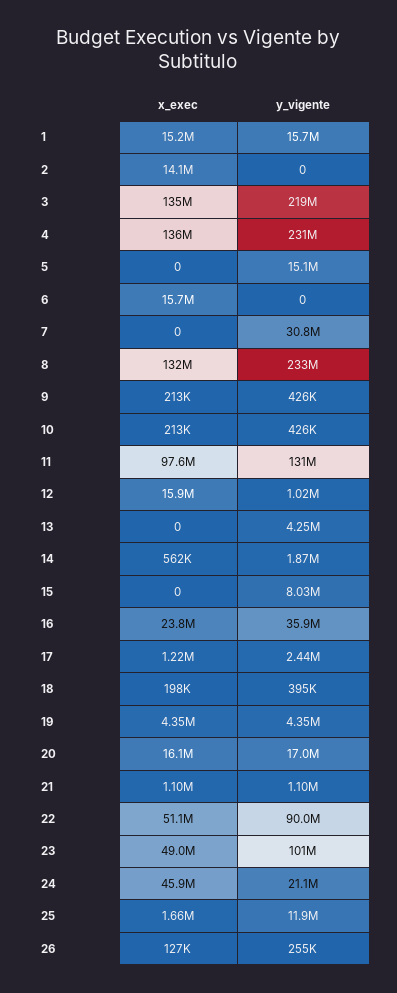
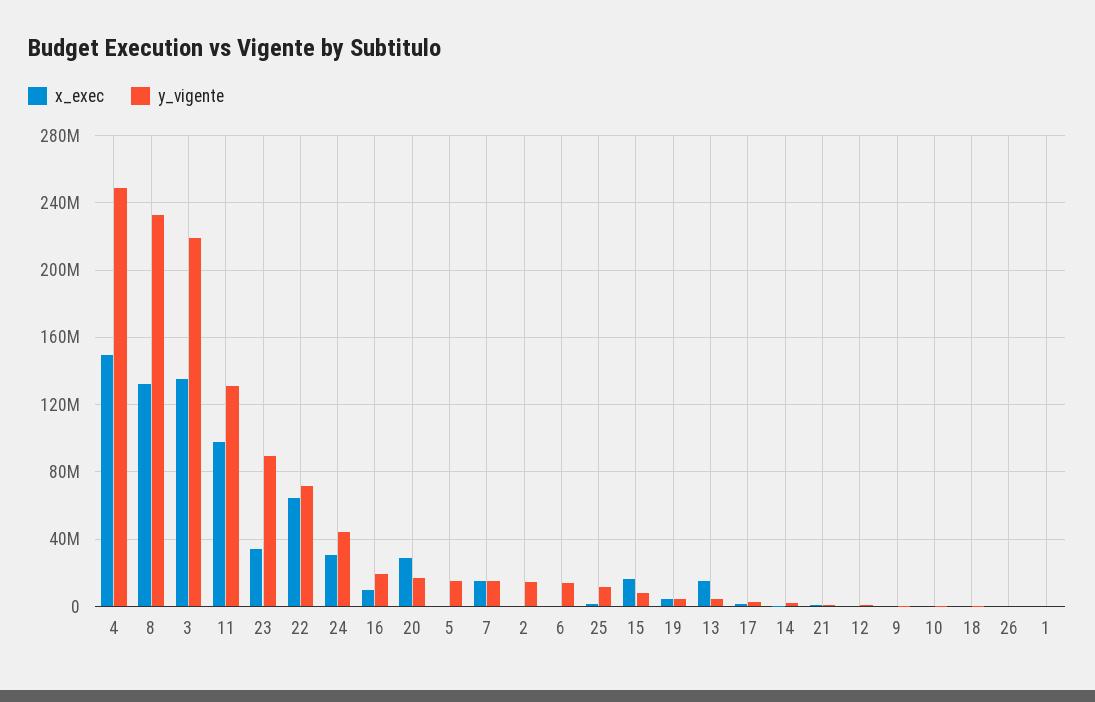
  {
    "x_exec": {
-     "1": 15200000,
+     "1": 0,
-     "2": 14100000,
+     "2": 0,
      "3": 135000000,
-     "4": 136000000,
+     "4": 150000000,
      "5": 0,
-     "6": 15700000,
+     "6": 0,
-     "7": 0,
+     "7": 15000000,
      "8": 132000000,
      "9": 213000,
      "10": 213000,
      "11": 97600000,
-     "12": 15900000,
+     "12": 0,
-     "13": 0,
+     "13": 15000000,
      "14": 562000,
-     "15": 0,
+     "15": 15000000,
-     "16": 23800000,
+     "16": 10000000,
      "17": 1220000,
      "18": 198000,
      "19": 4350000,
-     "20": 16100000,
+     "20": 30000000,
      "21": 1100000,
-     "22": 51100000,
+     "22": 65000000,
-     "23": 49000000,
+     "23": 35000000,
-     "24": 45900000,
+     "24": 30000000,
      "25": 1660000,
      "26": 127000
    },
    "y_vigente": {
-     "1": 15700000,
+     "1": 0,
-     "2": 0,
+     "2": 15000000,
      "3": 219000000,
-     "4": 231000000,
+     "4": 250000000,
      "5": 15100000,
-     "6": 0,
+     "6": 15000000,
-     "7": 30800000,
+     "7": 15000000,
      "8": 233000000,
      "9": 426000,
      "10": 426000,
      "11": 131000000,
      "12": 1020000,
      "13": 4250000,
      "14": 1870000,
      "15": 8030000,
-     "16": 35900000,
+     "16": 20000000,
      "17": 2440000,
      "18": 395000,
      "19": 4350000,
      "20": 17000000,
      "21": 1100000,
-     "22": 90000000,
+     "22": 70000000,
-     "23": 101000000,
+     "23": 90000000,
-     "24": 21100000,
+     "24": 45000000,
      "25": 11900000,
      "26": 255000
    }
  }

